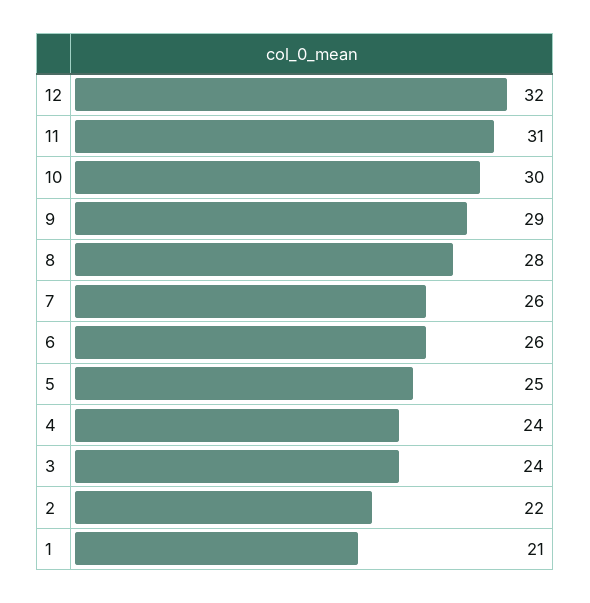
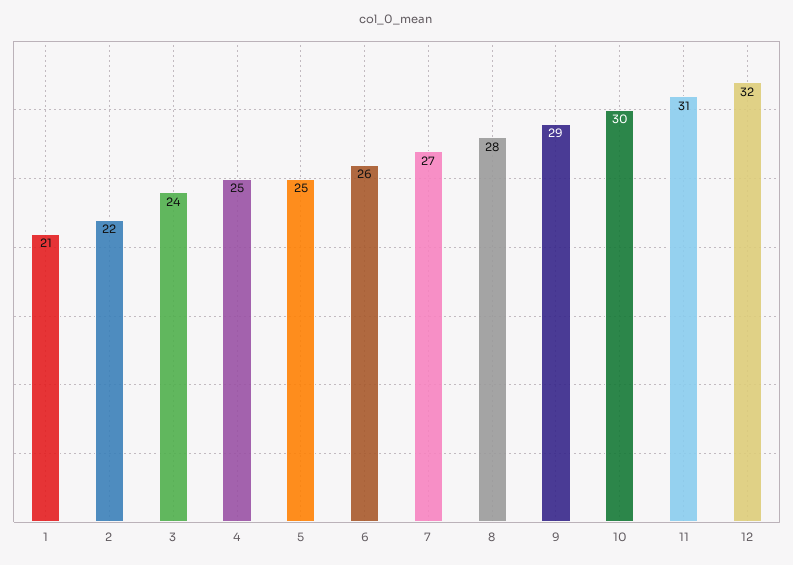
  {
    "12": 32,
    "11": 31,
    "10": 30,
    "9": 29,
    "8": 28,
-   "7": 26,
+   "7": 27,
    "6": 26,
    "5": 25,
-   "4": 24,
+   "4": 25,
    "3": 24,
    "2": 22,
    "1": 21
  }

